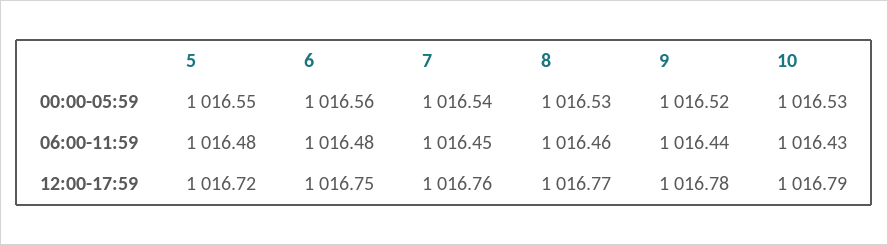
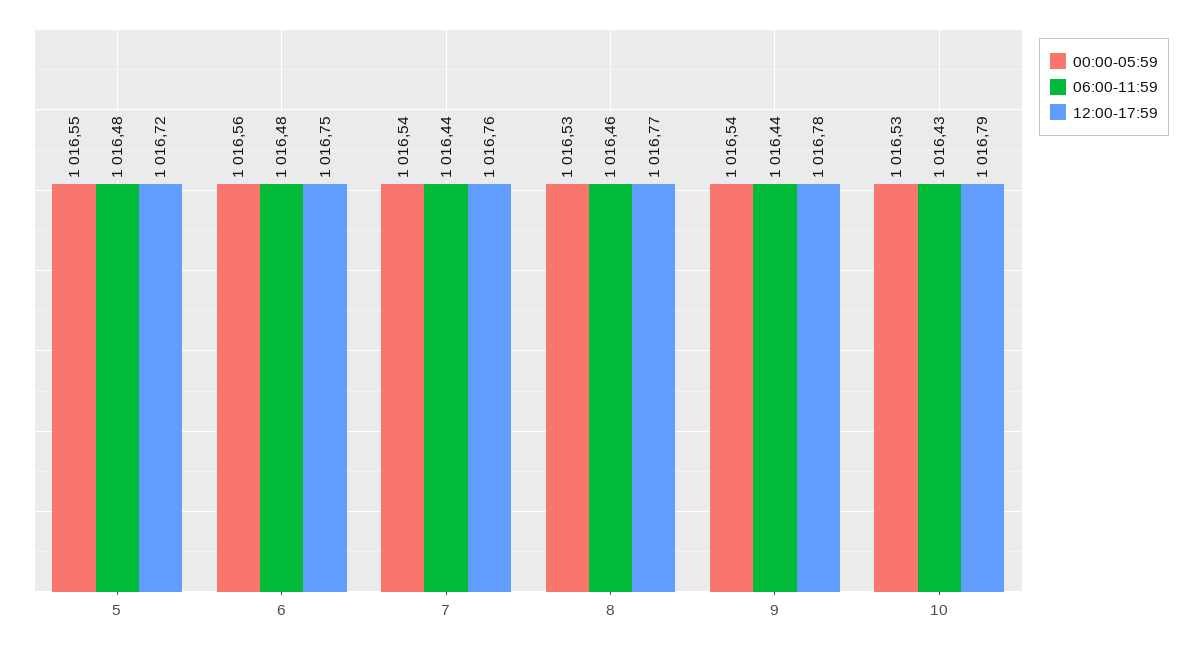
  {
    "00:00-05:59": {
      "5": 1016.55,
      "6": 1016.56,
      "7": 1016.54,
      "8": 1016.53,
-     "9": 1016.52,
+     "9": 1016.54,
      "10": 1016.53
    },
    "06:00-11:59": {
      "5": 1016.48,
      "6": 1016.48,
-     "7": 1016.45,
+     "7": 1016.44,
      "8": 1016.46,
      "9": 1016.44,
      "10": 1016.43
    },
    "12:00-17:59": {
      "5": 1016.72,
      "6": 1016.75,
      "7": 1016.76,
      "8": 1016.77,
      "9": 1016.78,
      "10": 1016.79
    }
  }

